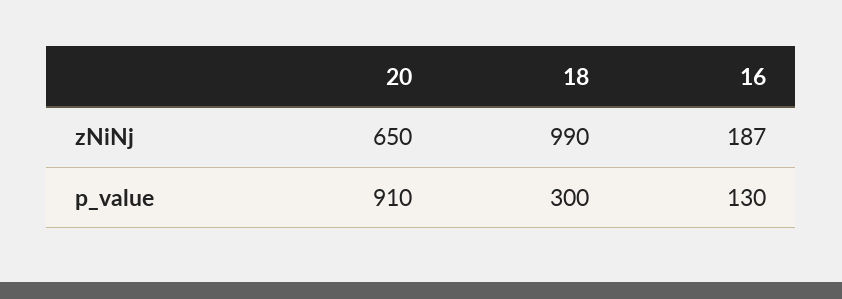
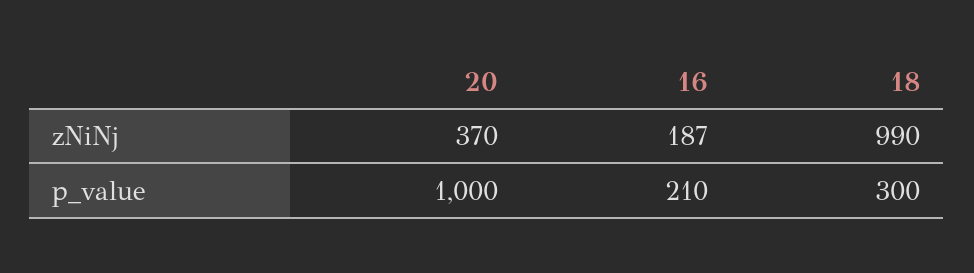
  {
    "20": {
-     "zNiNj": 650,
+     "zNiNj": 370,
-     "p_value": 910
+     "p_value": 1000
    },
    "18": {
      "zNiNj": 990,
      "p_value": 300
    },
    "16": {
      "zNiNj": 187,
-     "p_value": 130
+     "p_value": 210
    }
  }

